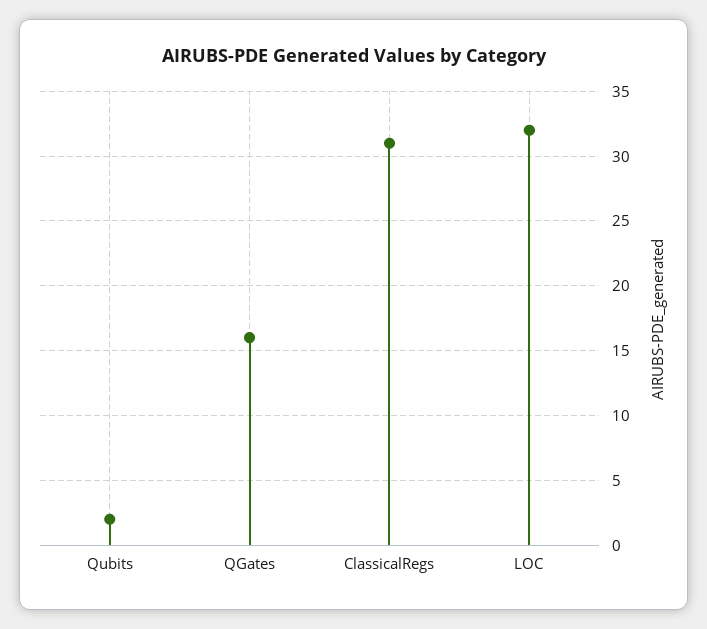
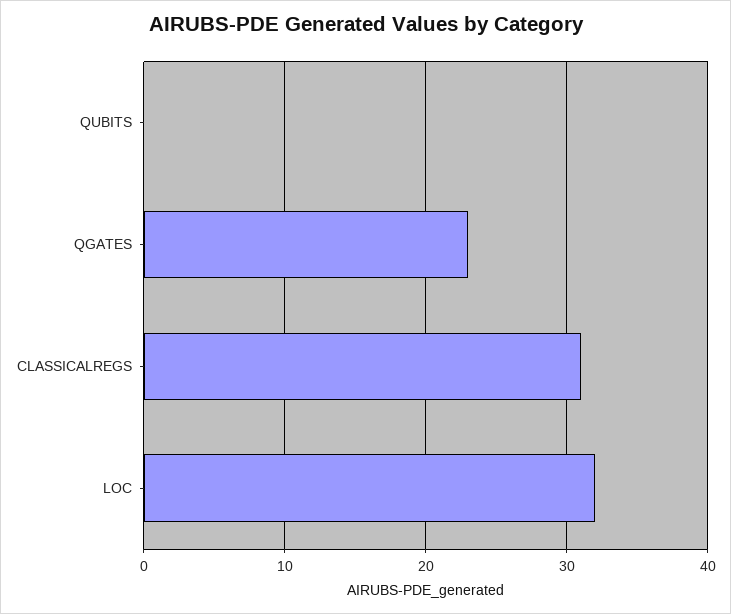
  {
-   "Qubits": 2,
+   "Qubits": 0,
-   "QGates": 16,
+   "QGates": 23,
    "ClassicalRegs": 31,
    "LOC": 32
  }

